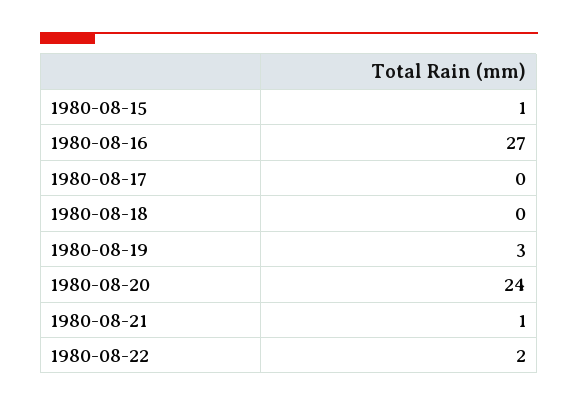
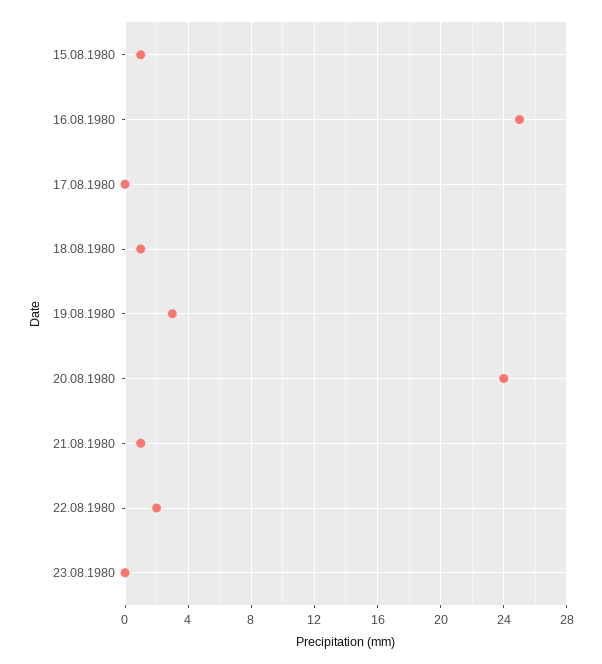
  {
    "1980-08-15": 1,
-   "1980-08-16": 27,
+   "1980-08-16": 25,
    "1980-08-17": 0,
-   "1980-08-18": 0,
+   "1980-08-18": 1,
    "1980-08-19": 3,
    "1980-08-20": 24,
    "1980-08-21": 1,
-   "1980-08-22": 2
+   "1980-08-22": 2,
+   "23.08.1980": 0
  }

